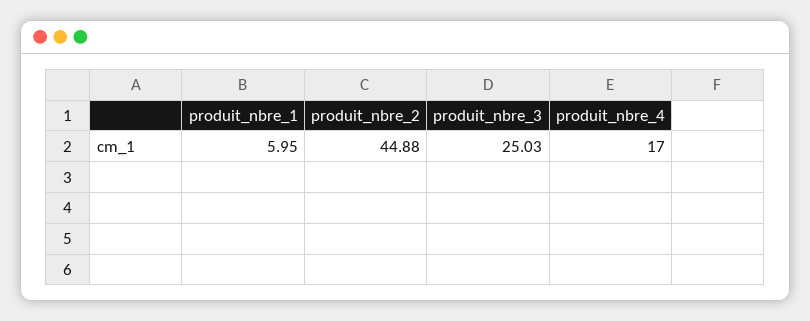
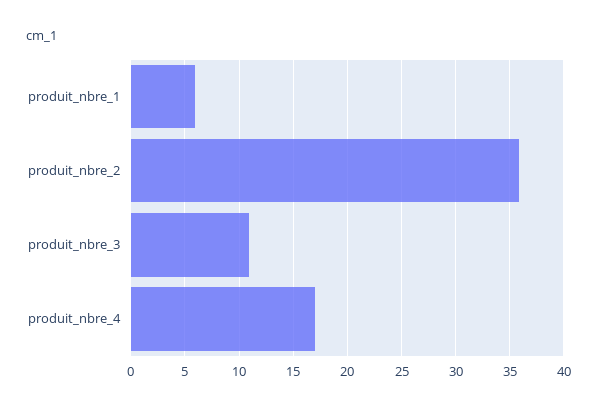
  {
    "produit_nbre_1": 5.95,
-   "produit_nbre_2": 44.88,
+   "produit_nbre_2": 36,
-   "produit_nbre_3": 25.03,
+   "produit_nbre_3": 11,
    "produit_nbre_4": 17
  }

